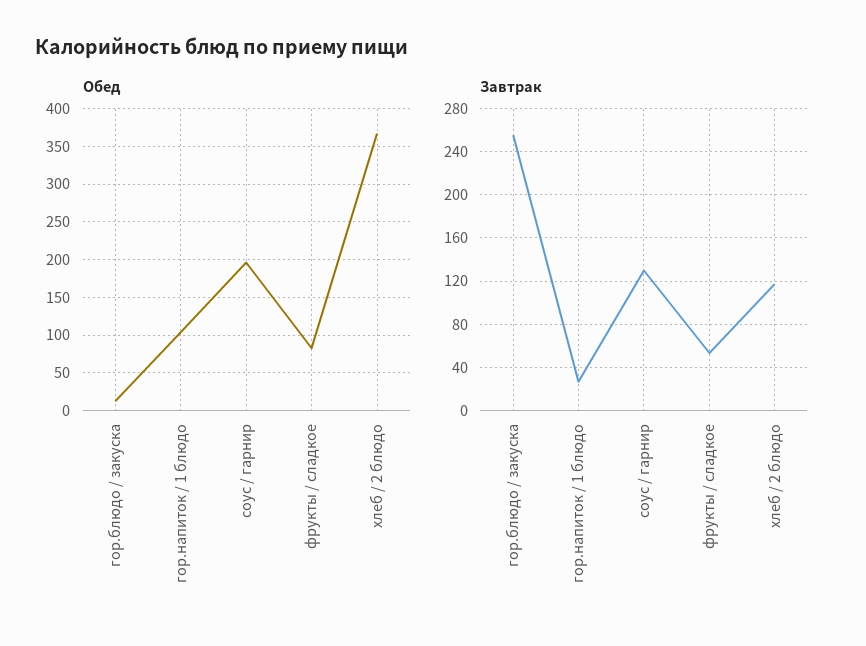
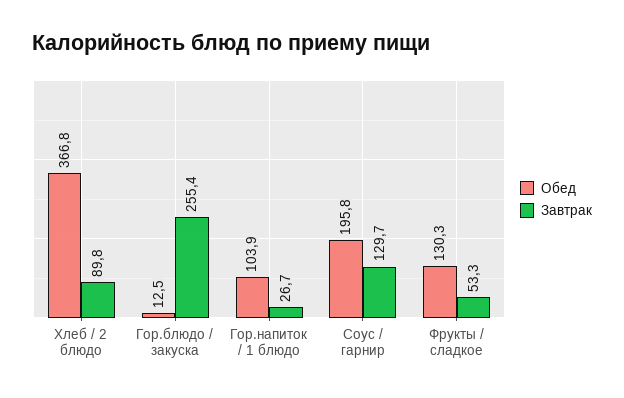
  {
    "Обед": {
      "гор.блюдо / закуска": 12.5,
      "гор.напиток / 1 блюдо": 103.9,
      "соус / гарнир": 195.8,
-     "фрукты / сладкое": 80,
+     "фрукты / сладкое": 130.3,
      "хлеб / 2 блюдо": 366.8
    },
    "Завтрак": {
      "гор.блюдо / закуска": 255.4,
      "гор.напиток / 1 блюдо": 26.7,
      "соус / гарнир": 129.7,
      "фрукты / сладкое": 53.3,
-     "хлеб / 2 блюдо": 120
+     "хлеб / 2 блюдо": 89.8
    }
  }

